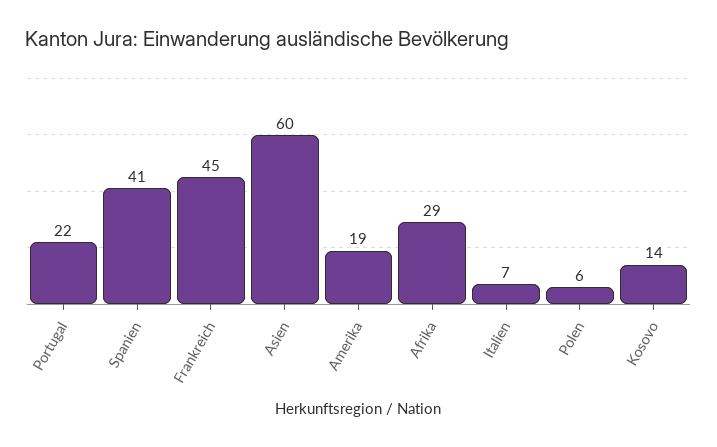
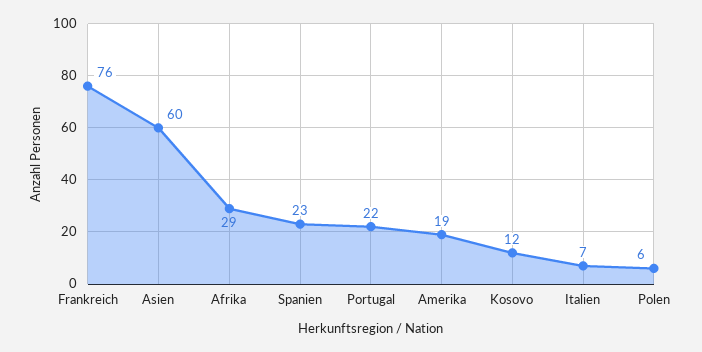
  {
    "Portugal": 22,
-   "Spanien": 41,
+   "Spanien": 23,
-   "Frankreich": 45,
+   "Frankreich": 76,
    "Asien": 60,
    "Amerika": 19,
    "Afrika": 29,
    "Italien": 7,
    "Polen": 6,
-   "Kosovo": 14
+   "Kosovo": 12
  }

